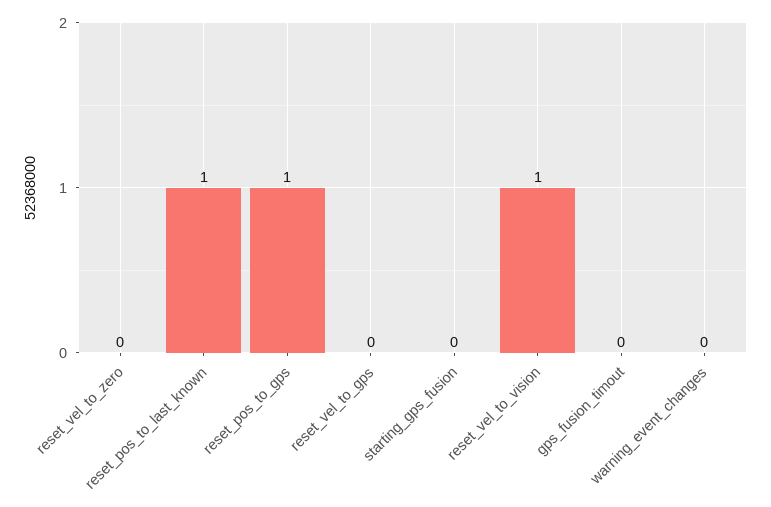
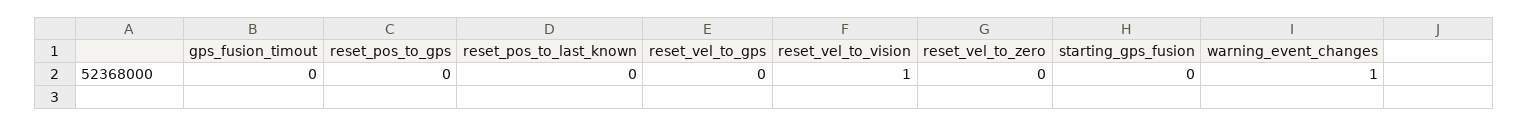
  {
    "reset_vel_to_zero": 0,
-   "reset_pos_to_last_known": 1,
+   "reset_pos_to_last_known": 0,
-   "reset_pos_to_gps": 1,
+   "reset_pos_to_gps": 0,
    "reset_vel_to_gps": 0,
    "starting_gps_fusion": 0,
    "reset_vel_to_vision": 1,
    "gps_fusion_timout": 0,
-   "warning_event_changes": 0
+   "warning_event_changes": 1
  }

